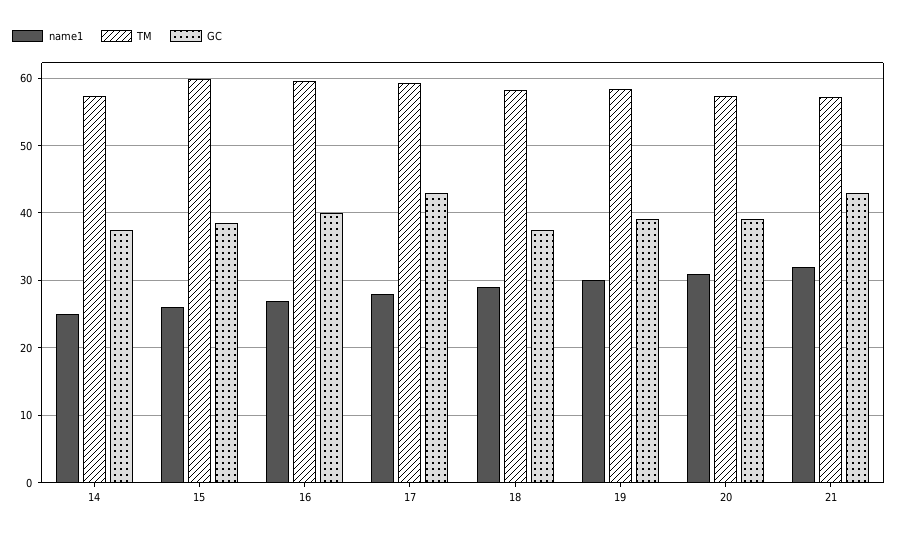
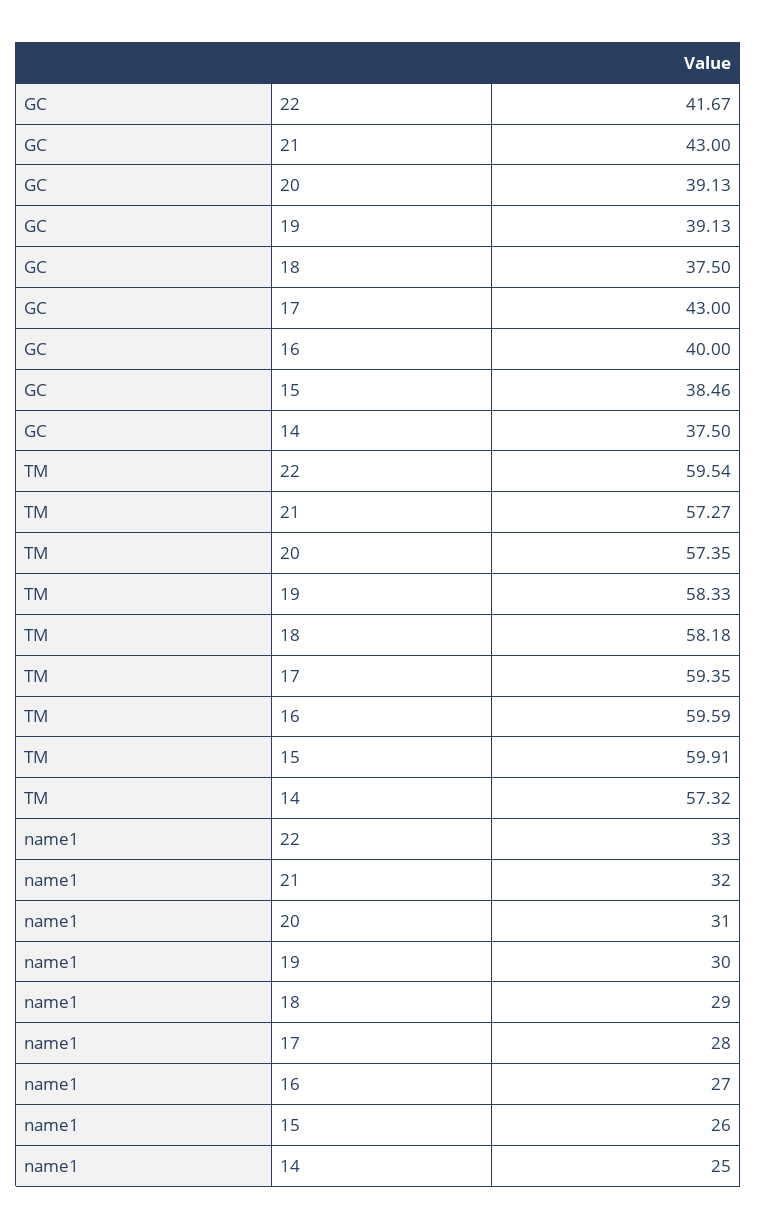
  {
    "name1": {
      "14": 25,
      "15": 26,
      "16": 27,
      "17": 28,
      "18": 29,
      "19": 30,
      "20": 31,
-     "21": 32
+     "21": 32,
+     "22": 33
    },
    "TM": {
      "14": 57.32,
      "15": 59.91,
      "16": 59.59,
      "17": 59.35,
      "18": 58.18,
      "19": 58.33,
      "20": 57.35,
-     "21": 57.27
+     "21": 57.27,
+     "22": 59.54
    },
    "GC": {
      "14": 37.5,
      "15": 38.46,
      "16": 40,
      "17": 43,
      "18": 37.5,
      "19": 39.13,
      "20": 39.13,
-     "21": 43
+     "21": 43,
+     "22": 41.67
    }
  }

